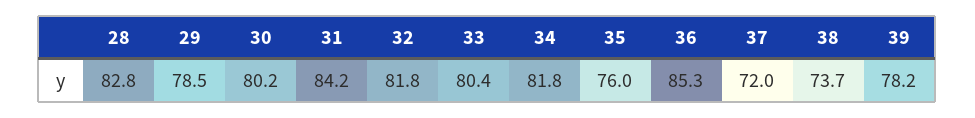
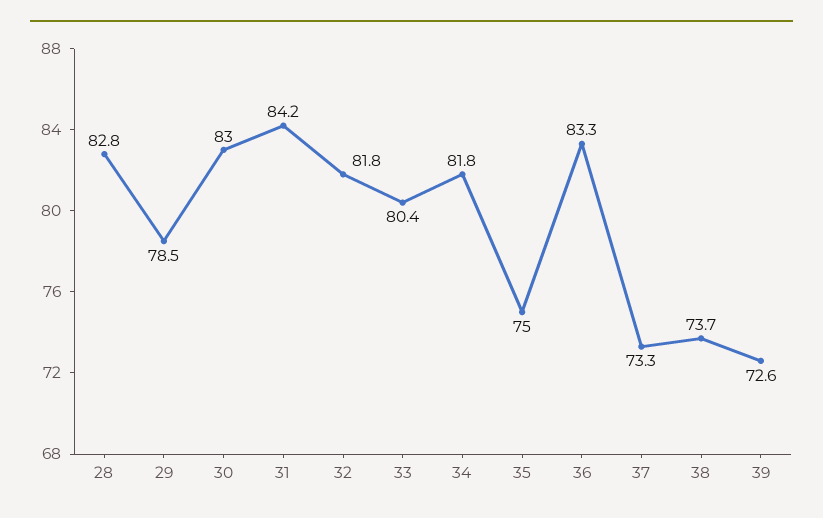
  {
    "28": 82.8,
    "29": 78.5,
-   "30": 80.2,
+   "30": 83,
    "31": 84.2,
    "32": 81.8,
    "33": 80.4,
    "34": 81.8,
-   "35": 76,
+   "35": 75,
-   "36": 85.3,
+   "36": 83.3,
-   "37": 72,
+   "37": 73.3,
    "38": 73.7,
-   "39": 78.2
+   "39": 72.6
  }

